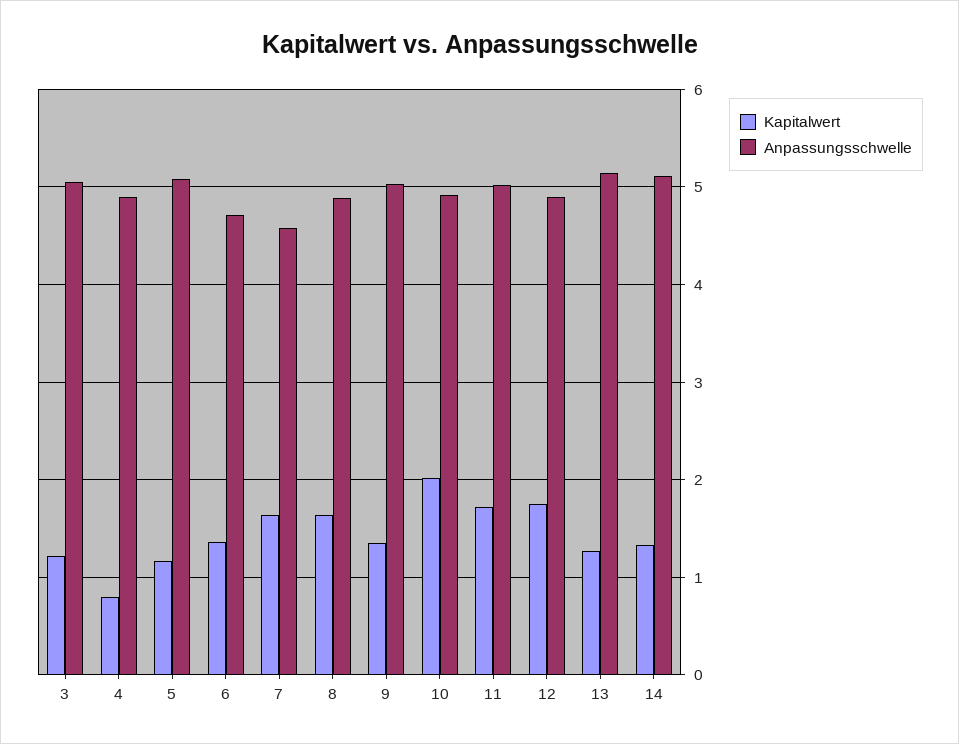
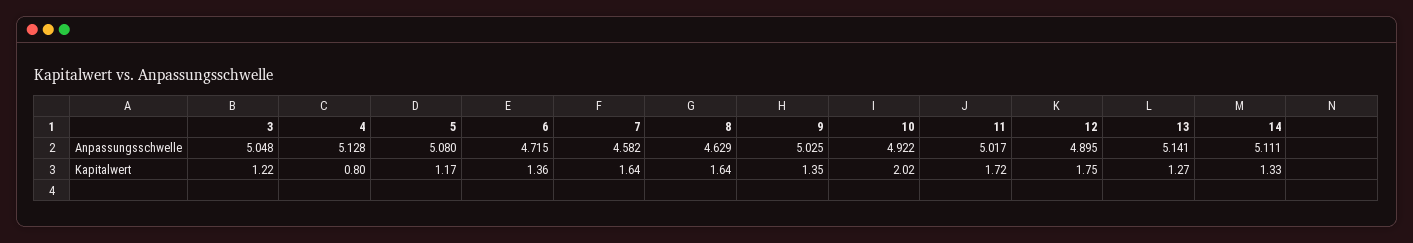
  {
    "Kapitalwert": {
      "3": 1.22,
      "4": 0.8,
      "5": 1.17,
      "6": 1.36,
      "7": 1.64,
      "8": 1.64,
      "9": 1.35,
      "10": 2.02,
      "11": 1.72,
      "12": 1.75,
      "13": 1.27,
      "14": 1.33
    },
    "Anpassungsschwelle": {
      "3": 5.048,
-     "4": 4.9,
+     "4": 5.128,
      "5": 5.08,
      "6": 4.715,
      "7": 4.582,
-     "8": 4.9,
+     "8": 4.629,
      "9": 5.025,
      "10": 4.922,
      "11": 5.017,
      "12": 4.895,
      "13": 5.141,
      "14": 5.111
    }
  }

